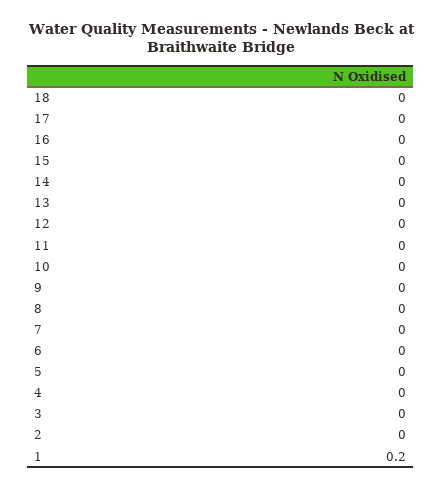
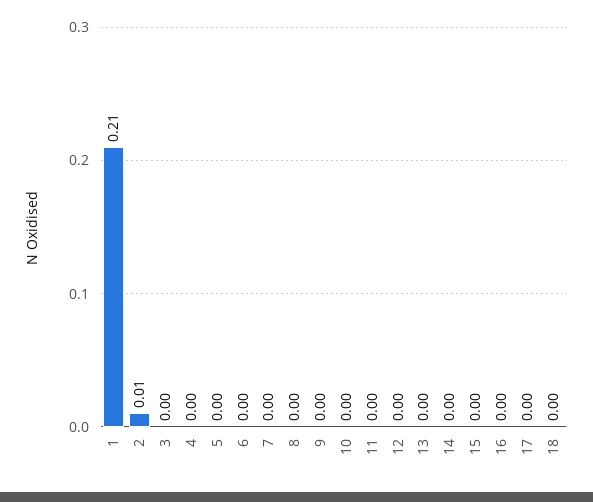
  {
    "18": 0,
    "17": 0,
    "16": 0,
    "15": 0,
    "14": 0,
    "13": 0,
    "12": 0,
    "11": 0,
    "10": 0,
    "9": 0,
    "8": 0,
    "7": 0,
    "6": 0,
    "5": 0,
    "4": 0,
    "3": 0,
-   "2": 0,
+   "2": 0.01,
-   "1": 0.2
+   "1": 0.21
  }

